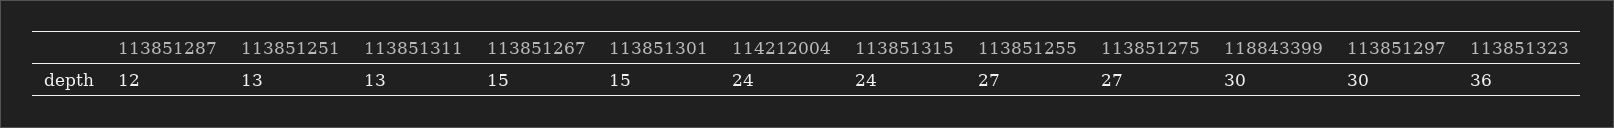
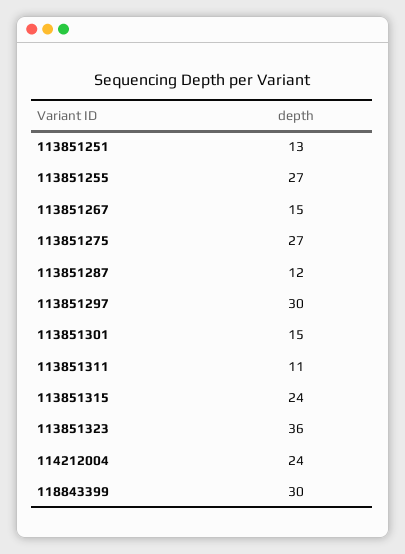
  {
    "113851287": 12,
    "113851251": 13,
-   "113851311": 13,
+   "113851311": 11,
    "113851267": 15,
    "113851301": 15,
    "114212004": 24,
    "113851315": 24,
    "113851255": 27,
    "113851275": 27,
    "118843399": 30,
    "113851297": 30,
    "113851323": 36
  }

